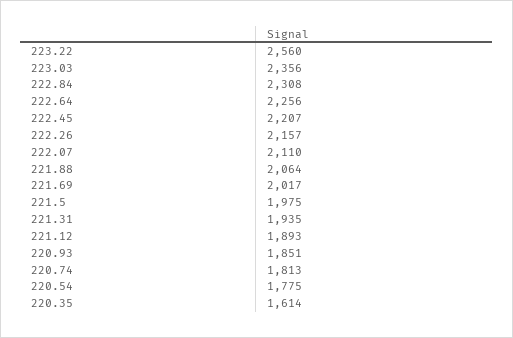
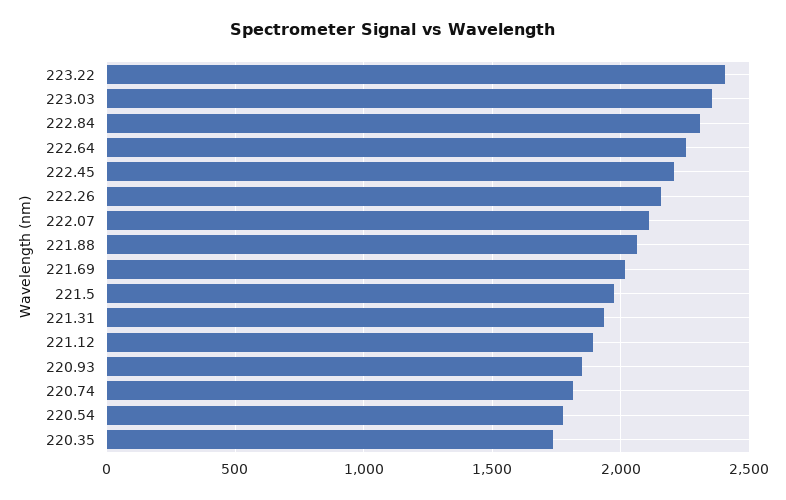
  {
-   "223.22": 2560,
+   "223.22": 2400,
    "223.03": 2356,
    "222.84": 2308,
    "222.64": 2256,
    "222.45": 2207,
    "222.26": 2157,
    "222.07": 2110,
    "221.88": 2064,
    "221.69": 2017,
    "221.5": 1975,
    "221.31": 1935,
    "221.12": 1893,
    "220.93": 1851,
    "220.74": 1813,
    "220.54": 1775,
-   "220.35": 1614
+   "220.35": 1750
  }

